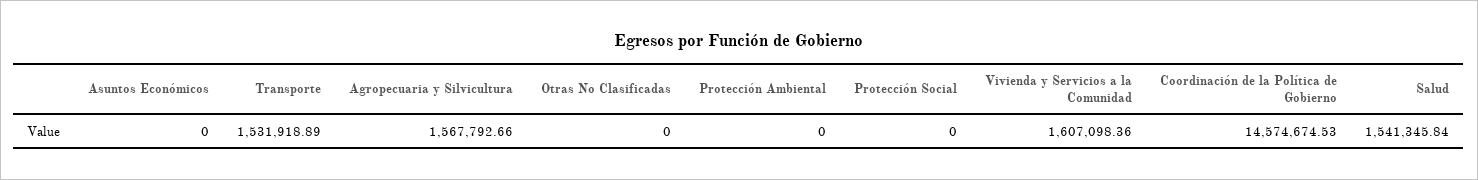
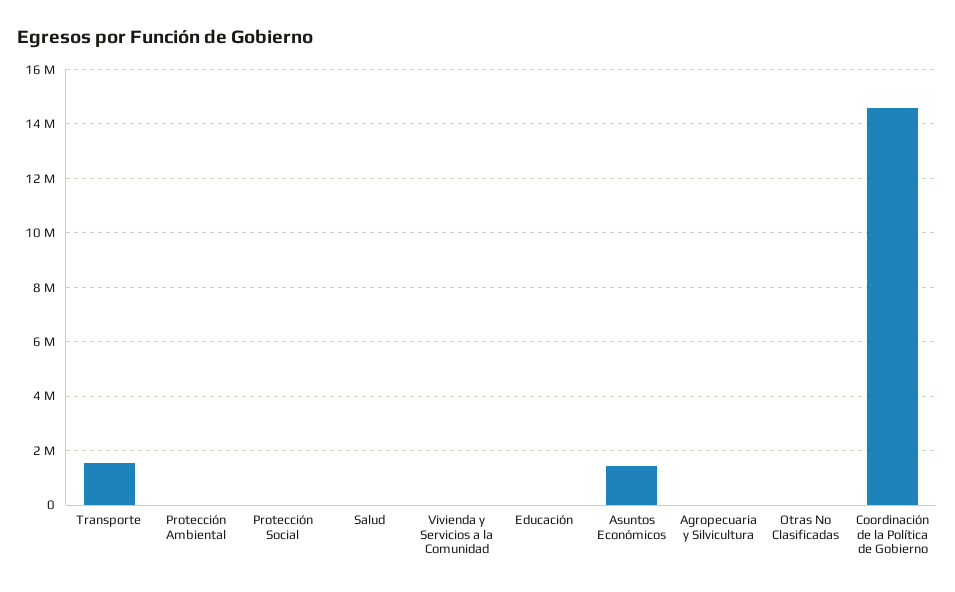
  {
-   "Asuntos Económicos": 0,
+   "Asuntos Económicos": 1500000,
    "Transporte": 1531918.89,
-   "Agropecuaria y Silvicultura": 1567792.66,
+   "Agropecuaria y Silvicultura": 0,
    "Otras No Clasificadas": 0,
    "Protección Ambiental": 0,
    "Protección Social": 0,
-   "Vivienda y Servicios a la Comunidad": 1607098.36,
+   "Vivienda y Servicios a la Comunidad": 0,
    "Coordinación de la Política de Gobierno": 14574674.53,
-   "Salud": 1541345.84
+   "Salud": 0,
+   "Educación": 0
  }

